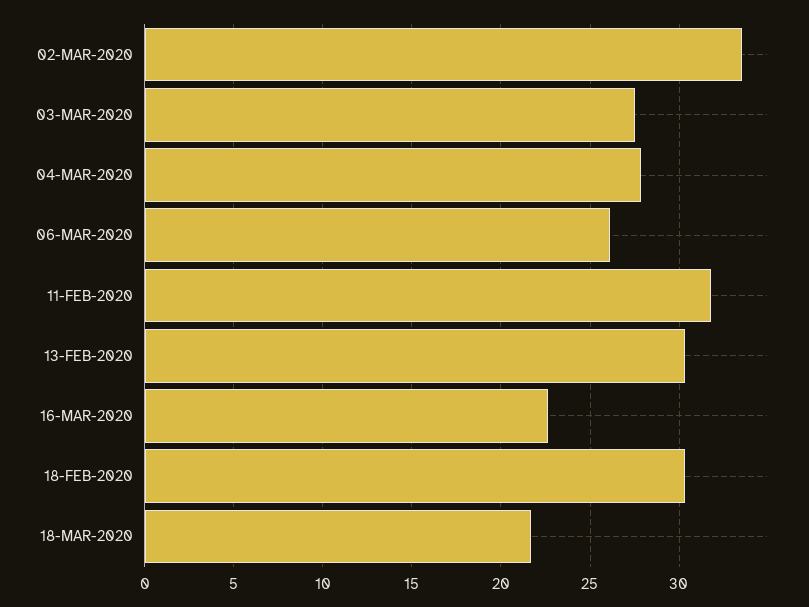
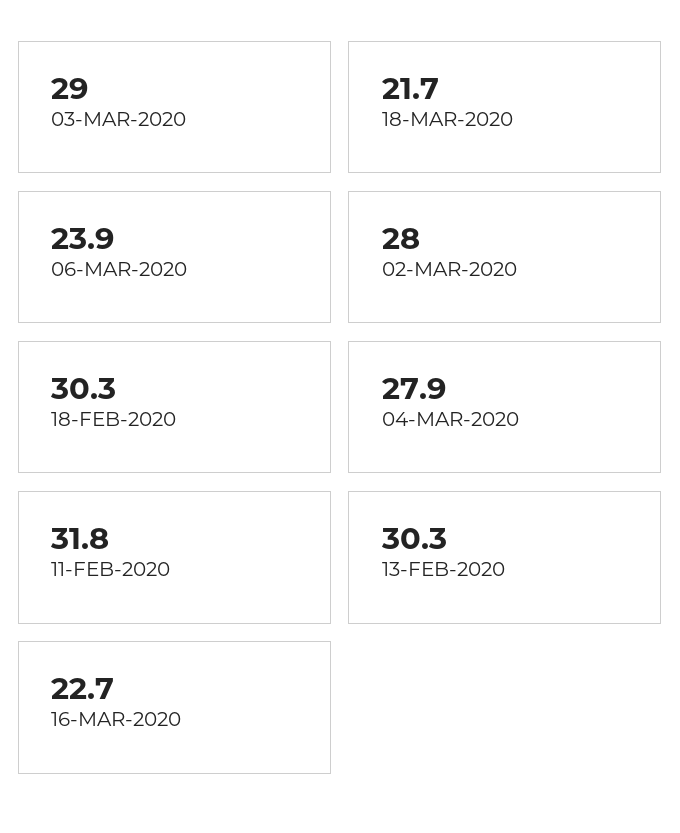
  {
-   "02-MAR-2020": 33.5,
+   "02-MAR-2020": 28,
-   "03-MAR-2020": 27.5,
+   "03-MAR-2020": 29,
    "04-MAR-2020": 27.9,
-   "06-MAR-2020": 26,
+   "06-MAR-2020": 23.9,
    "11-FEB-2020": 31.8,
    "13-FEB-2020": 30.3,
    "16-MAR-2020": 22.7,
    "18-FEB-2020": 30.3,
    "18-MAR-2020": 21.7
  }

